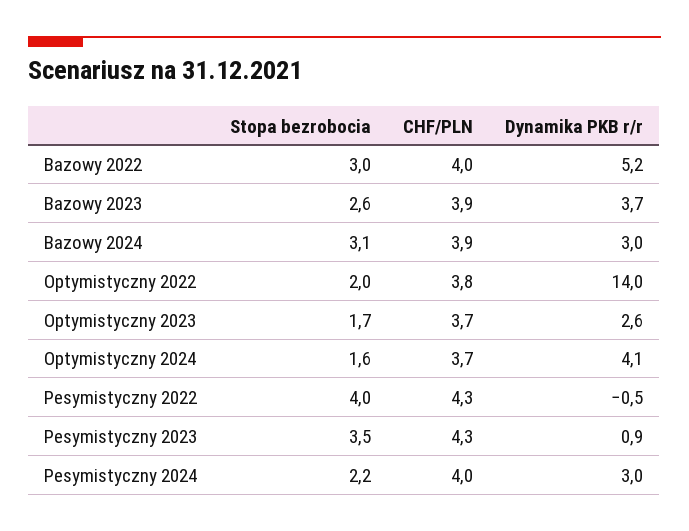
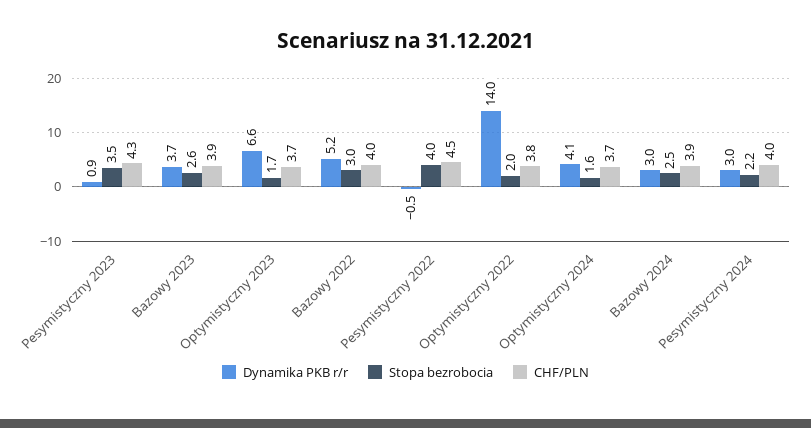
  {
    "Stopa bezrobocia": {
      "Bazowy 2022": 3,
      "Bazowy 2023": 2.6,
-     "Bazowy 2024": 3.1,
+     "Bazowy 2024": 2.5,
      "Optymistyczny 2022": 2,
      "Optymistyczny 2023": 1.7,
      "Optymistyczny 2024": 1.6,
      "Pesymistyczny 2022": 4,
      "Pesymistyczny 2023": 3.5,
      "Pesymistyczny 2024": 2.2
    },
    "CHF/PLN": {
      "Bazowy 2022": 4,
      "Bazowy 2023": 3.9,
      "Bazowy 2024": 3.9,
      "Optymistyczny 2022": 3.8,
      "Optymistyczny 2023": 3.7,
      "Optymistyczny 2024": 3.7,
-     "Pesymistyczny 2022": 4.3,
+     "Pesymistyczny 2022": 4.5,
      "Pesymistyczny 2023": 4.3,
      "Pesymistyczny 2024": 4
    },
    "Dynamika PKB r/r": {
      "Bazowy 2022": 5.2,
      "Bazowy 2023": 3.7,
      "Bazowy 2024": 3,
      "Optymistyczny 2022": 14,
-     "Optymistyczny 2023": 2.6,
+     "Optymistyczny 2023": 6.6,
      "Optymistyczny 2024": 4.1,
      "Pesymistyczny 2022": -0.5,
      "Pesymistyczny 2023": 0.9,
      "Pesymistyczny 2024": 3
    }
  }

